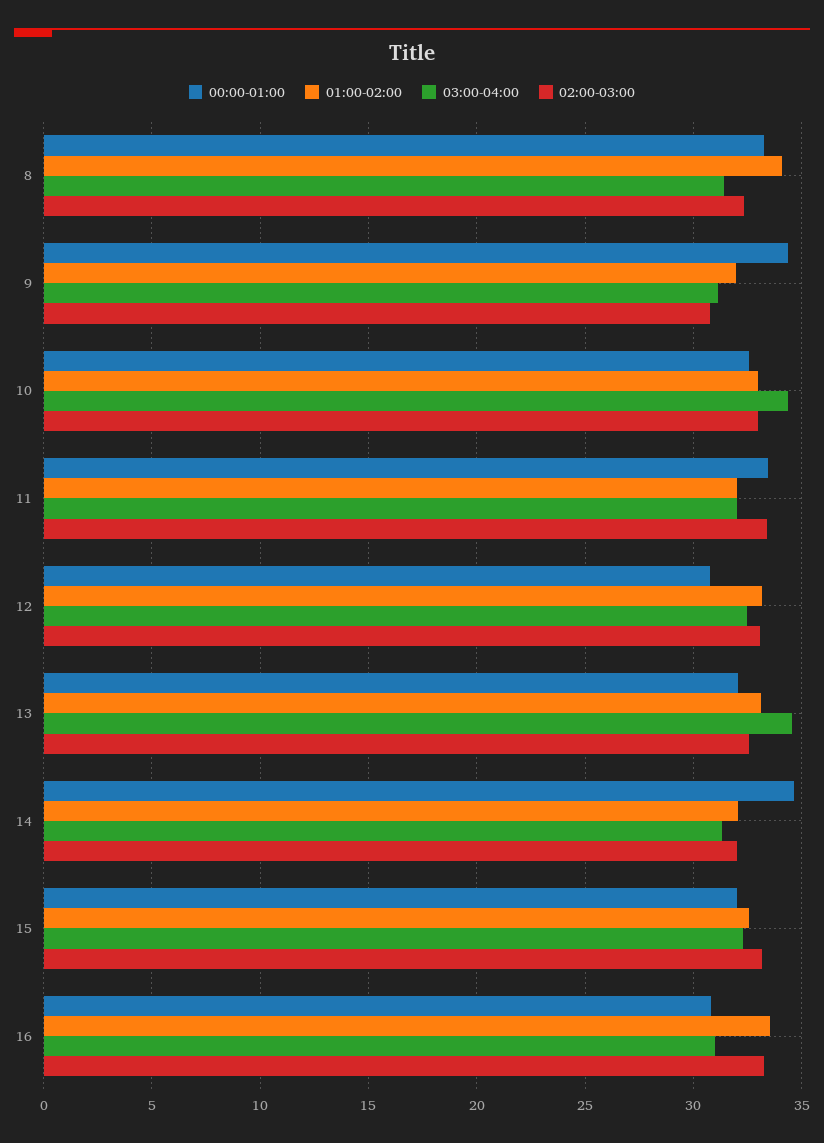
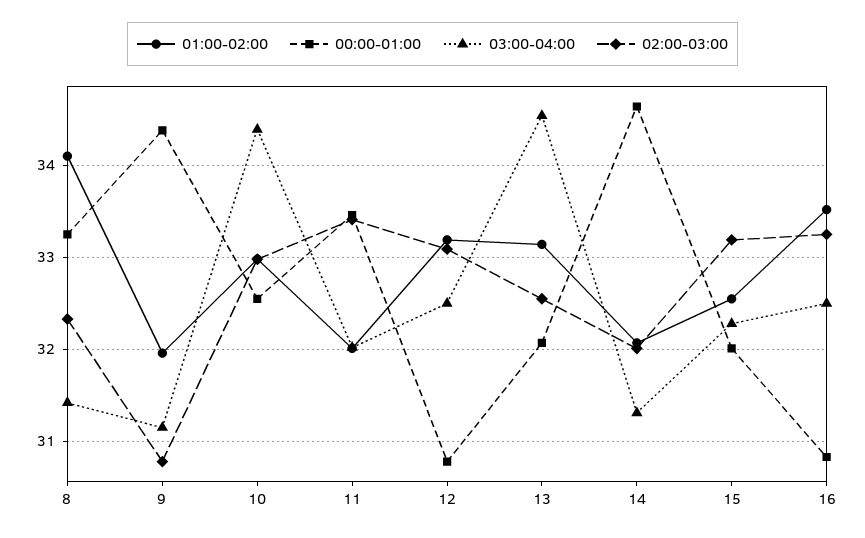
  {
    "00:00-01:00": {
      "8": 33.3,
      "9": 34.4,
      "10": 32.6,
      "11": 33.5,
      "12": 30.8,
      "13": 32.1,
      "14": 34.6,
      "15": 32,
      "16": 30.8
    },
    "01:00-02:00": {
      "8": 34.1,
      "9": 32,
      "10": 33,
      "11": 32,
      "12": 33.2,
      "13": 33.1,
      "14": 32.1,
      "15": 32.6,
      "16": 33.5
    },
    "03:00-04:00": {
      "8": 31.4,
      "9": 31.2,
      "10": 34.4,
      "11": 32,
      "12": 32.5,
      "13": 34.5,
      "14": 31.3,
      "15": 32.3,
-     "16": 31
+     "16": 32.5
    },
    "02:00-03:00": {
      "8": 32.3,
      "9": 30.8,
      "10": 33,
      "11": 33.4,
      "12": 33.1,
      "13": 32.6,
      "14": 32,
      "15": 33.2,
      "16": 33.3
    }
  }

